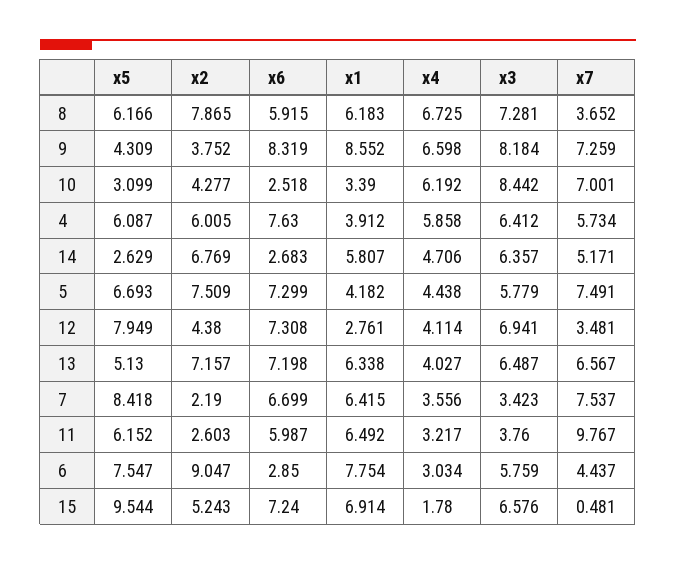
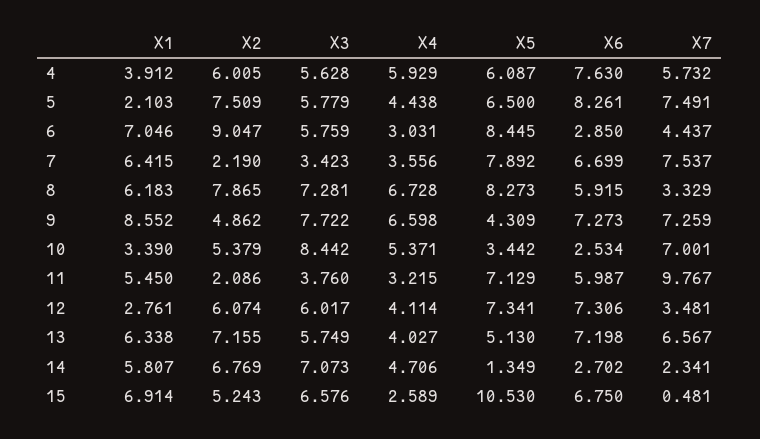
  {
    "x5": {
-     "8": 6.166,
+     "8": 8.273,
      "9": 4.309,
-     "10": 3.099,
+     "10": 3.442,
      "4": 6.087,
-     "14": 2.629,
+     "14": 1.349,
-     "5": 6.693,
+     "5": 6.5,
-     "12": 7.949,
+     "12": 7.341,
      "13": 5.13,
-     "7": 8.418,
+     "7": 7.892,
-     "11": 6.152,
+     "11": 7.129,
-     "6": 7.547,
+     "6": 8.445,
-     "15": 9.544
+     "15": 10.53
    },
    "x2": {
      "8": 7.865,
-     "9": 3.752,
+     "9": 4.862,
-     "10": 4.277,
+     "10": 5.379,
      "4": 6.005,
      "14": 6.769,
      "5": 7.509,
-     "12": 4.38,
+     "12": 6.074,
-     "13": 7.157,
+     "13": 7.155,
      "7": 2.19,
-     "11": 2.603,
+     "11": 2.086,
      "6": 9.047,
      "15": 5.243
    },
    "x6": {
      "8": 5.915,
-     "9": 8.319,
+     "9": 7.273,
-     "10": 2.518,
+     "10": 2.534,
      "4": 7.63,
-     "14": 2.683,
+     "14": 2.702,
-     "5": 7.299,
+     "5": 8.261,
-     "12": 7.308,
+     "12": 7.306,
      "13": 7.198,
      "7": 6.699,
      "11": 5.987,
      "6": 2.85,
-     "15": 7.24
+     "15": 6.75
    },
    "x1": {
      "8": 6.183,
      "9": 8.552,
      "10": 3.39,
      "4": 3.912,
      "14": 5.807,
-     "5": 4.182,
+     "5": 2.103,
      "12": 2.761,
      "13": 6.338,
      "7": 6.415,
-     "11": 6.492,
+     "11": 5.45,
-     "6": 7.754,
+     "6": 7.046,
      "15": 6.914
    },
    "x4": {
-     "8": 6.725,
+     "8": 6.728,
      "9": 6.598,
-     "10": 6.192,
+     "10": 5.371,
-     "4": 5.858,
+     "4": 5.929,
      "14": 4.706,
      "5": 4.438,
      "12": 4.114,
      "13": 4.027,
      "7": 3.556,
-     "11": 3.217,
+     "11": 3.215,
-     "6": 3.034,
+     "6": 3.031,
-     "15": 1.78
+     "15": 2.589
    },
    "x3": {
      "8": 7.281,
-     "9": 8.184,
+     "9": 7.722,
      "10": 8.442,
-     "4": 6.412,
+     "4": 5.628,
-     "14": 6.357,
+     "14": 7.073,
      "5": 5.779,
-     "12": 6.941,
+     "12": 6.017,
-     "13": 6.487,
+     "13": 5.749,
      "7": 3.423,
      "11": 3.76,
      "6": 5.759,
      "15": 6.576
    },
    "x7": {
-     "8": 3.652,
+     "8": 3.329,
      "9": 7.259,
      "10": 7.001,
-     "4": 5.734,
+     "4": 5.732,
-     "14": 5.171,
+     "14": 2.341,
      "5": 7.491,
      "12": 3.481,
      "13": 6.567,
      "7": 7.537,
      "11": 9.767,
      "6": 4.437,
      "15": 0.481
    }
  }

